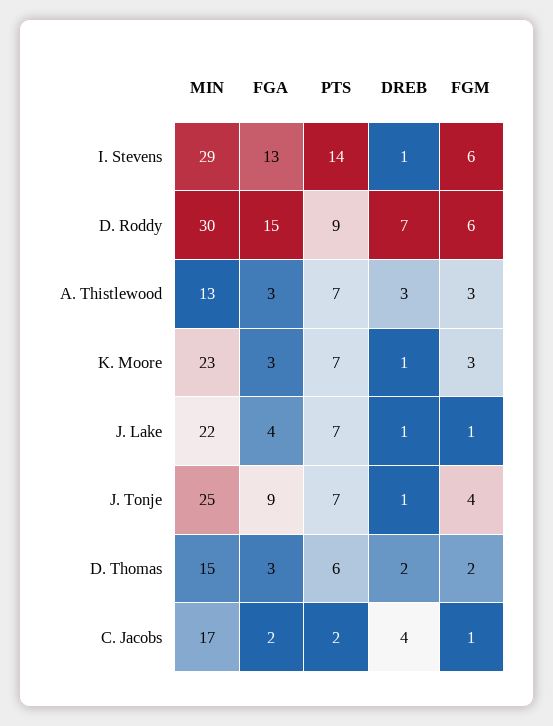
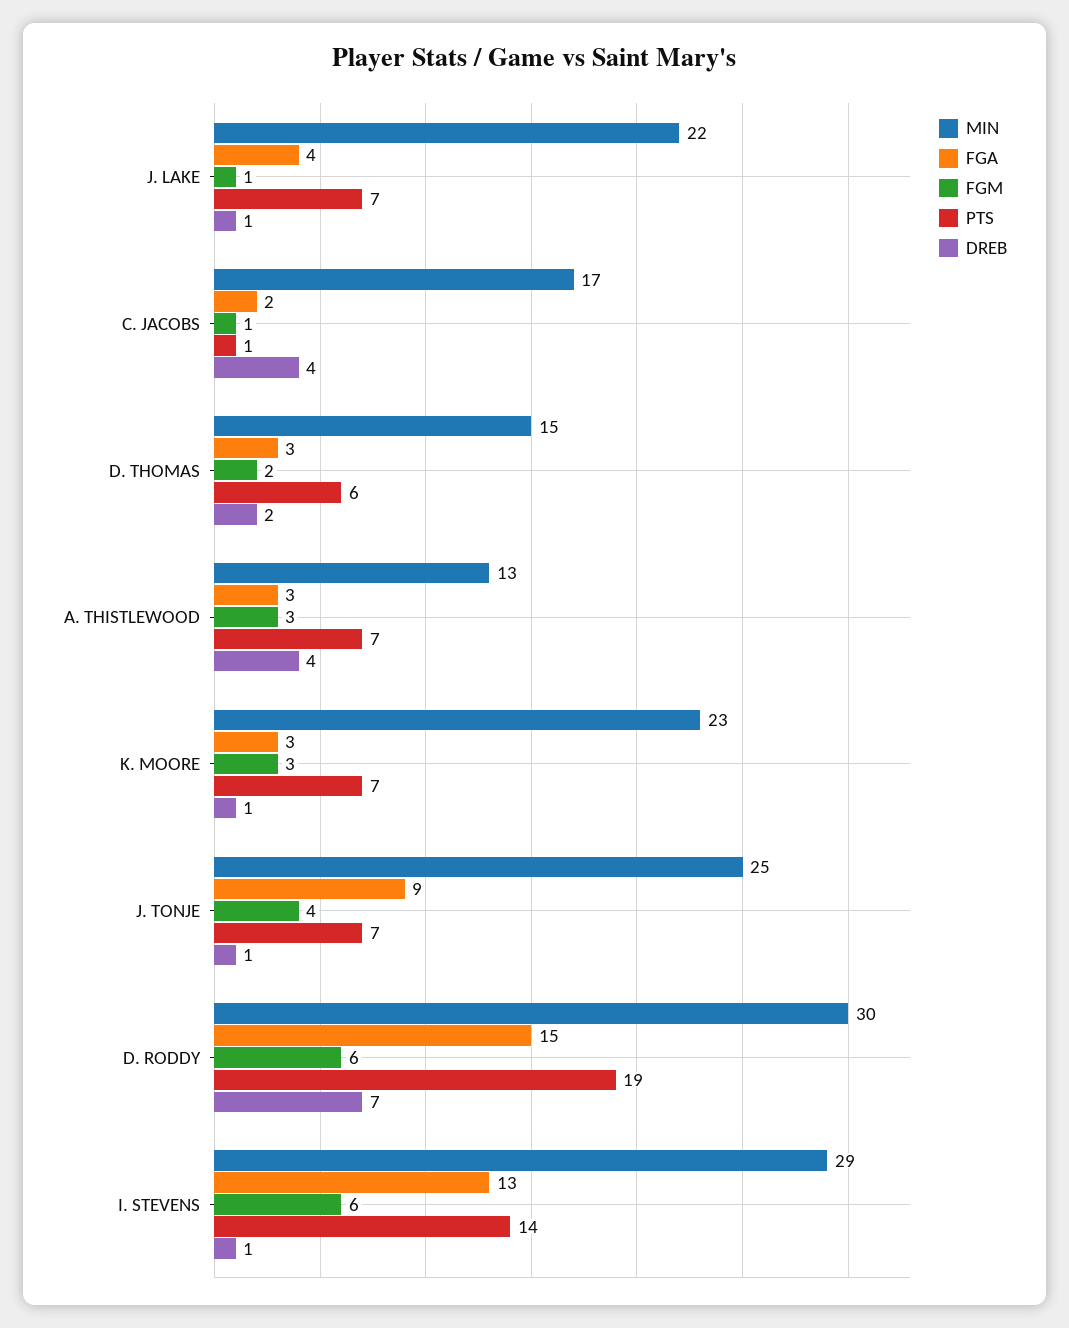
  {
    "MIN": {
      "I. Stevens": 29,
      "D. Roddy": 30,
      "A. Thistlewood": 13,
      "K. Moore": 23,
      "J. Lake": 22,
      "J. Tonje": 25,
      "D. Thomas": 15,
      "C. Jacobs": 17
    },
    "FGA": {
      "I. Stevens": 13,
      "D. Roddy": 15,
      "A. Thistlewood": 3,
      "K. Moore": 3,
      "J. Lake": 4,
      "J. Tonje": 9,
      "D. Thomas": 3,
      "C. Jacobs": 2
    },
    "PTS": {
      "I. Stevens": 14,
-     "D. Roddy": 9,
+     "D. Roddy": 19,
      "A. Thistlewood": 7,
      "K. Moore": 7,
      "J. Lake": 7,
      "J. Tonje": 7,
      "D. Thomas": 6,
-     "C. Jacobs": 2
+     "C. Jacobs": 1
    },
    "DREB": {
      "I. Stevens": 1,
      "D. Roddy": 7,
-     "A. Thistlewood": 3,
+     "A. Thistlewood": 4,
      "K. Moore": 1,
      "J. Lake": 1,
      "J. Tonje": 1,
      "D. Thomas": 2,
      "C. Jacobs": 4
    },
    "FGM": {
      "I. Stevens": 6,
      "D. Roddy": 6,
      "A. Thistlewood": 3,
      "K. Moore": 3,
      "J. Lake": 1,
      "J. Tonje": 4,
      "D. Thomas": 2,
      "C. Jacobs": 1
    }
  }

